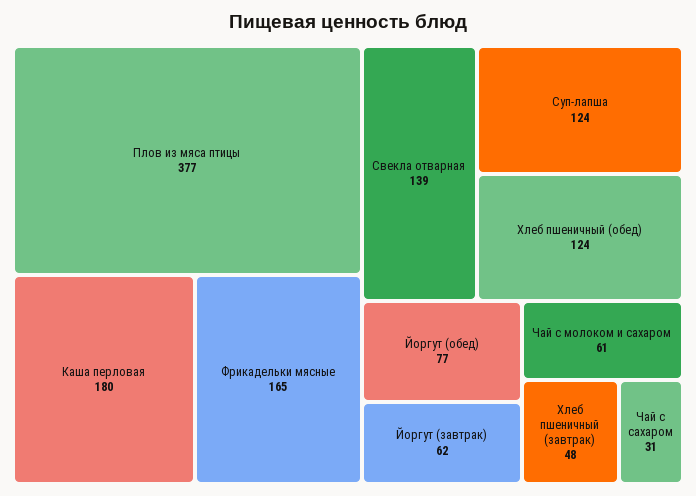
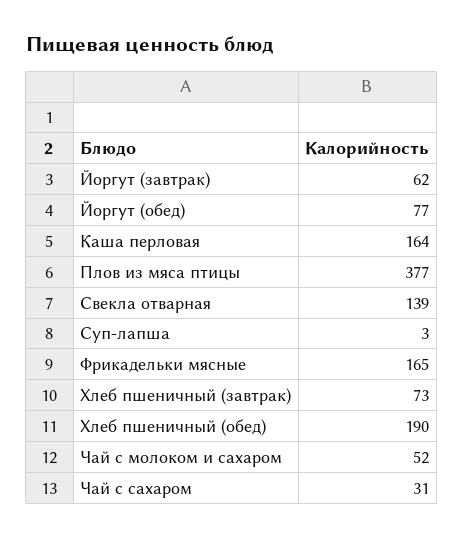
  {
    "Плов из мяса птицы": 377,
-   "Каша перловая": 180,
+   "Каша перловая": 164,
    "Фрикадельки мясные": 165,
    "Свекла отварная": 139,
-   "Суп-лапша": 124,
+   "Суп-лапша": 3,
-   "Хлеб пшеничный (обед)": 124,
+   "Хлеб пшеничный (обед)": 190,
    "Йоргут (обед)": 77,
    "Йоргут (завтрак)": 62,
-   "Чай с молоком и сахаром": 61,
+   "Чай с молоком и сахаром": 52,
-   "Хлеб пшеничный (завтрак)": 48,
+   "Хлеб пшеничный (завтрак)": 73,
    "Чай с сахаром": 31
  }

